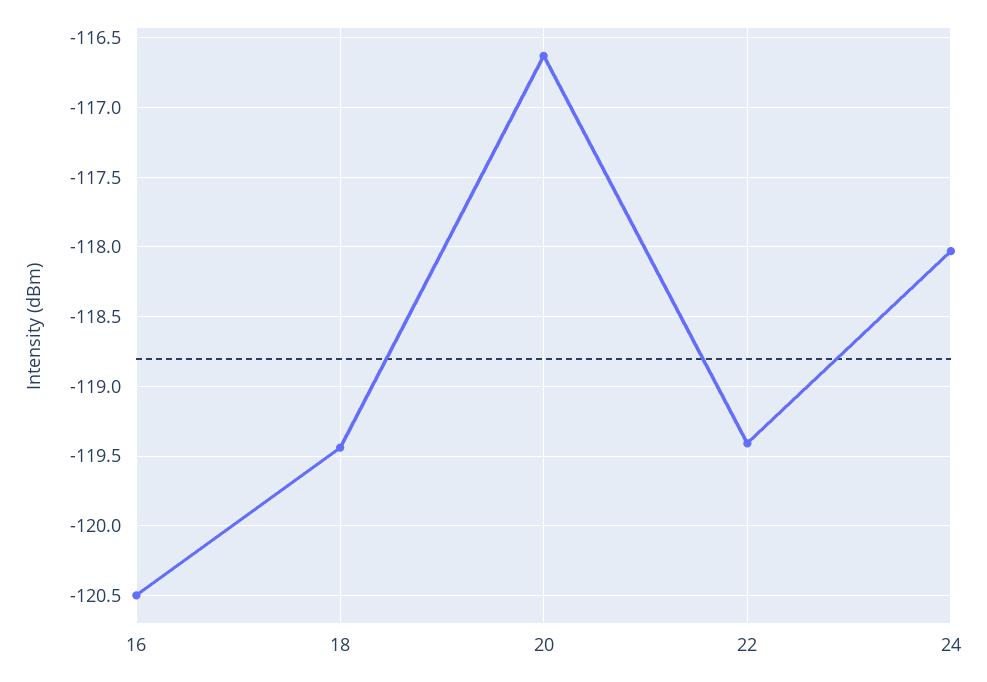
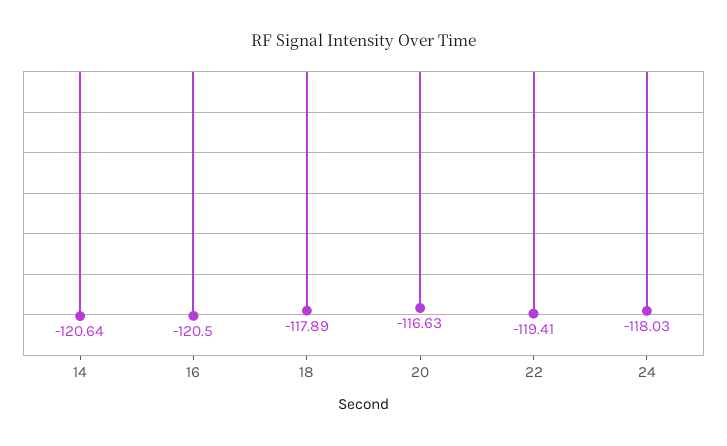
  {
    "16": -120.5,
-   "18": -119.45,
+   "18": -117.89,
    "20": -116.63,
    "22": -119.41,
-   "24": -118.03
+   "24": -118.03,
+   "14": -120.64
  }

